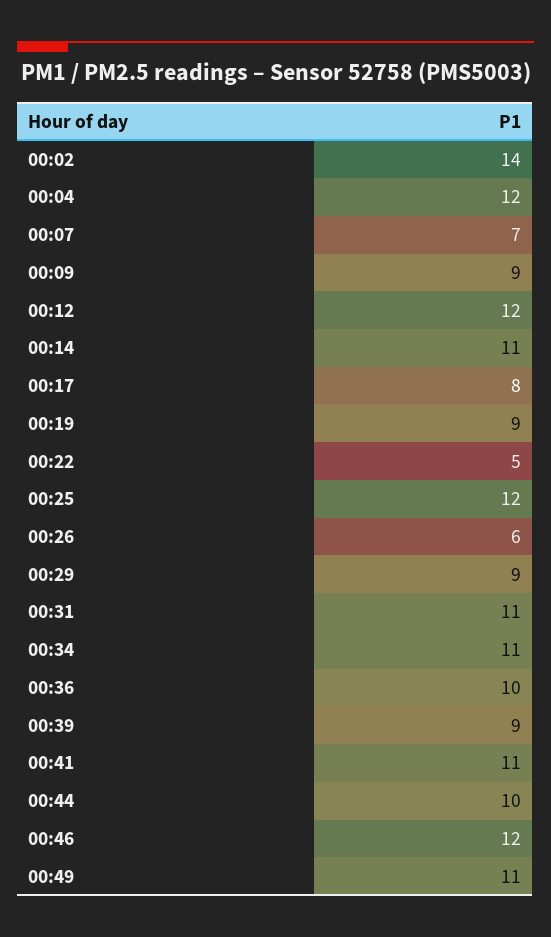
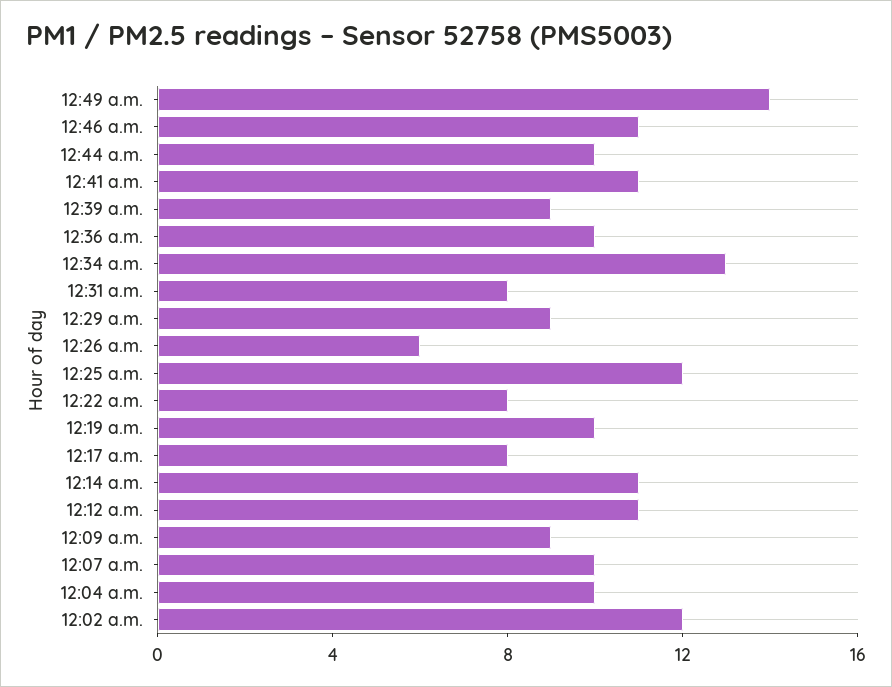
  {
-   "00:02": 14,
+   "00:02": 12,
-   "00:04": 12,
+   "00:04": 10,
-   "00:07": 7,
+   "00:07": 10,
    "00:09": 9,
-   "00:12": 12,
+   "00:12": 11,
    "00:14": 11,
    "00:17": 8,
-   "00:19": 9,
+   "00:19": 10,
-   "00:22": 5,
+   "00:22": 8,
    "00:25": 12,
    "00:26": 6,
    "00:29": 9,
-   "00:31": 11,
+   "00:31": 8,
-   "00:34": 11,
+   "00:34": 13,
    "00:36": 10,
    "00:39": 9,
    "00:41": 11,
    "00:44": 10,
-   "00:46": 12,
+   "00:46": 11,
-   "00:49": 11
+   "00:49": 14
  }

